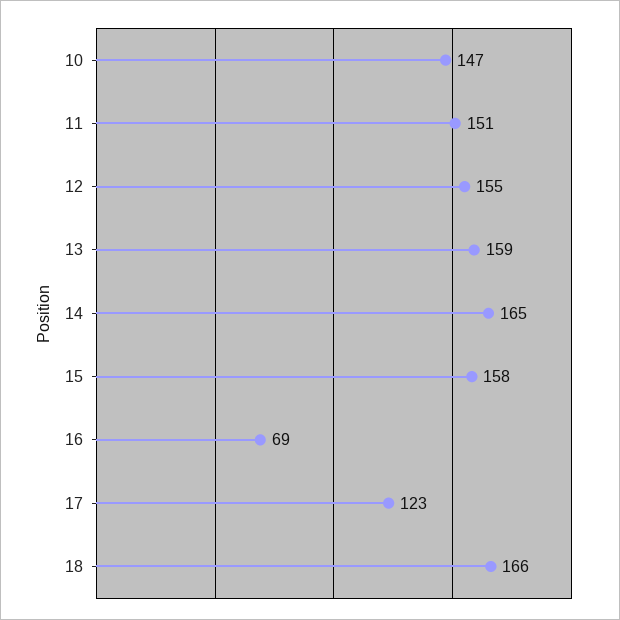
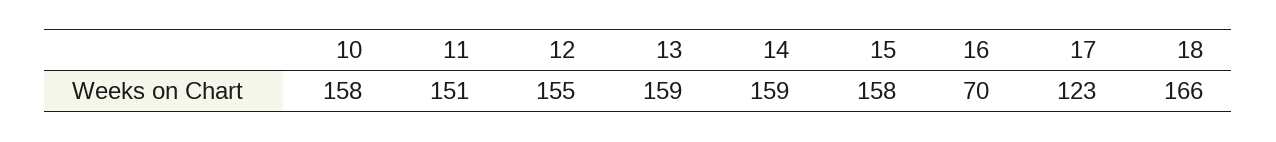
  {
-   "10": 147,
+   "10": 158,
    "11": 151,
    "12": 155,
    "13": 159,
-   "14": 165,
+   "14": 159,
    "15": 158,
-   "16": 69,
+   "16": 70,
    "17": 123,
    "18": 166
  }

